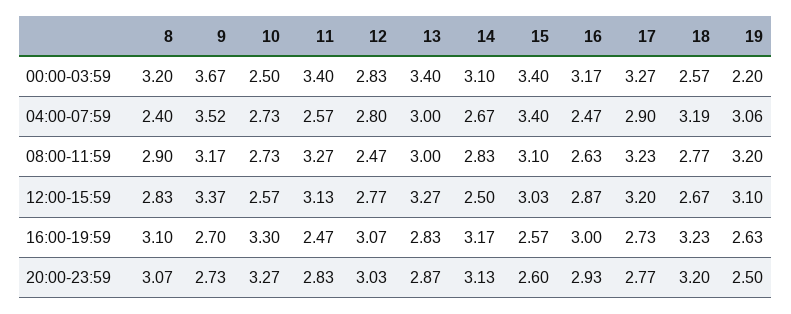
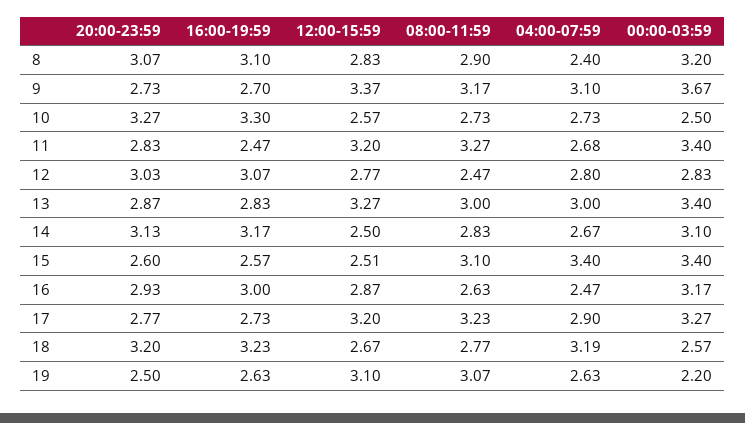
  {
    "8": {
      "00:00-03:59": 3.2,
      "04:00-07:59": 2.4,
      "08:00-11:59": 2.9,
      "12:00-15:59": 2.83,
      "16:00-19:59": 3.1,
      "20:00-23:59": 3.07
    },
    "9": {
      "00:00-03:59": 3.67,
-     "04:00-07:59": 3.52,
+     "04:00-07:59": 3.1,
      "08:00-11:59": 3.17,
      "12:00-15:59": 3.37,
      "16:00-19:59": 2.7,
      "20:00-23:59": 2.73
    },
    "10": {
      "00:00-03:59": 2.5,
      "04:00-07:59": 2.73,
      "08:00-11:59": 2.73,
      "12:00-15:59": 2.57,
      "16:00-19:59": 3.3,
      "20:00-23:59": 3.27
    },
    "11": {
      "00:00-03:59": 3.4,
-     "04:00-07:59": 2.57,
+     "04:00-07:59": 2.68,
      "08:00-11:59": 3.27,
-     "12:00-15:59": 3.13,
+     "12:00-15:59": 3.2,
      "16:00-19:59": 2.47,
      "20:00-23:59": 2.83
    },
    "12": {
      "00:00-03:59": 2.83,
      "04:00-07:59": 2.8,
      "08:00-11:59": 2.47,
      "12:00-15:59": 2.77,
      "16:00-19:59": 3.07,
      "20:00-23:59": 3.03
    },
    "13": {
      "00:00-03:59": 3.4,
      "04:00-07:59": 3,
      "08:00-11:59": 3,
      "12:00-15:59": 3.27,
      "16:00-19:59": 2.83,
      "20:00-23:59": 2.87
    },
    "14": {
      "00:00-03:59": 3.1,
      "04:00-07:59": 2.67,
      "08:00-11:59": 2.83,
      "12:00-15:59": 2.5,
      "16:00-19:59": 3.17,
      "20:00-23:59": 3.13
    },
    "15": {
      "00:00-03:59": 3.4,
      "04:00-07:59": 3.4,
      "08:00-11:59": 3.1,
-     "12:00-15:59": 3.03,
+     "12:00-15:59": 2.51,
      "16:00-19:59": 2.57,
      "20:00-23:59": 2.6
    },
    "16": {
      "00:00-03:59": 3.17,
      "04:00-07:59": 2.47,
      "08:00-11:59": 2.63,
      "12:00-15:59": 2.87,
      "16:00-19:59": 3,
      "20:00-23:59": 2.93
    },
    "17": {
      "00:00-03:59": 3.27,
      "04:00-07:59": 2.9,
      "08:00-11:59": 3.23,
      "12:00-15:59": 3.2,
      "16:00-19:59": 2.73,
      "20:00-23:59": 2.77
    },
    "18": {
      "00:00-03:59": 2.57,
      "04:00-07:59": 3.19,
      "08:00-11:59": 2.77,
      "12:00-15:59": 2.67,
      "16:00-19:59": 3.23,
      "20:00-23:59": 3.2
    },
    "19": {
      "00:00-03:59": 2.2,
-     "04:00-07:59": 3.06,
+     "04:00-07:59": 2.63,
-     "08:00-11:59": 3.2,
+     "08:00-11:59": 3.07,
      "12:00-15:59": 3.1,
      "16:00-19:59": 2.63,
      "20:00-23:59": 2.5
    }
  }

